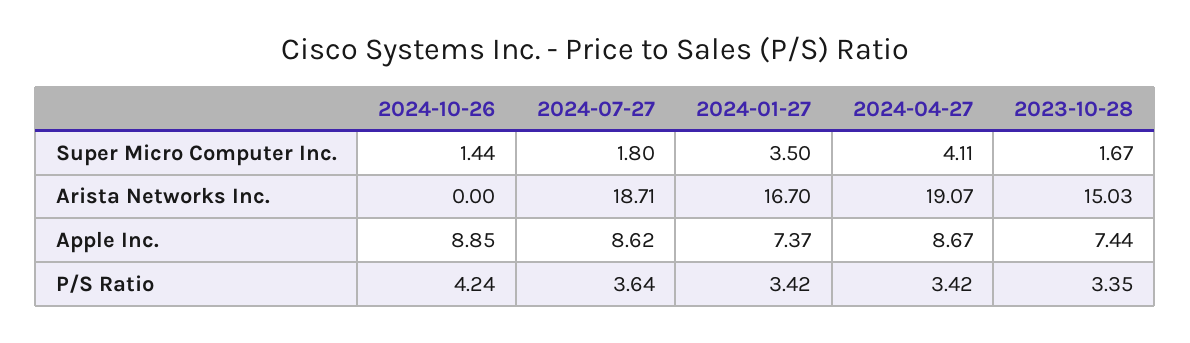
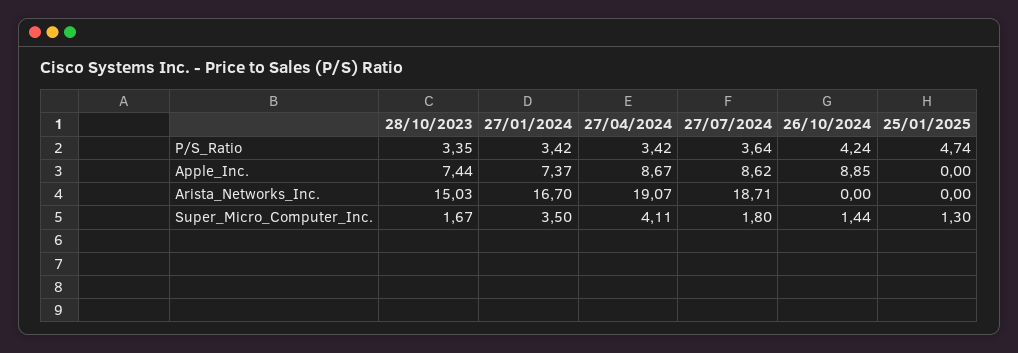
  {
    "2024-10-26": {
      "Super Micro Computer Inc.": 1.44,
      "Arista Networks Inc.": 0,
      "Apple Inc.": 8.85,
      "P/S Ratio": 4.24
    },
    "2024-07-27": {
      "Super Micro Computer Inc.": 1.8,
      "Arista Networks Inc.": 18.71,
      "Apple Inc.": 8.62,
      "P/S Ratio": 3.64
    },
    "2024-01-27": {
      "Super Micro Computer Inc.": 3.5,
      "Arista Networks Inc.": 16.7,
      "Apple Inc.": 7.37,
      "P/S Ratio": 3.42
    },
    "2024-04-27": {
      "Super Micro Computer Inc.": 4.11,
      "Arista Networks Inc.": 19.07,
      "Apple Inc.": 8.67,
      "P/S Ratio": 3.42
    },
    "2023-10-28": {
      "Super Micro Computer Inc.": 1.67,
      "Arista Networks Inc.": 15.03,
      "Apple Inc.": 7.44,
      "P/S Ratio": 3.35
-   }
+   },
+   "25/01/2025": {
+     "P/S Ratio": 4.74,
+     "Apple Inc.": 0,
+     "Arista Networks Inc.": 0,
+     "Super Micro Computer Inc.": 1.3
+   }
  }

